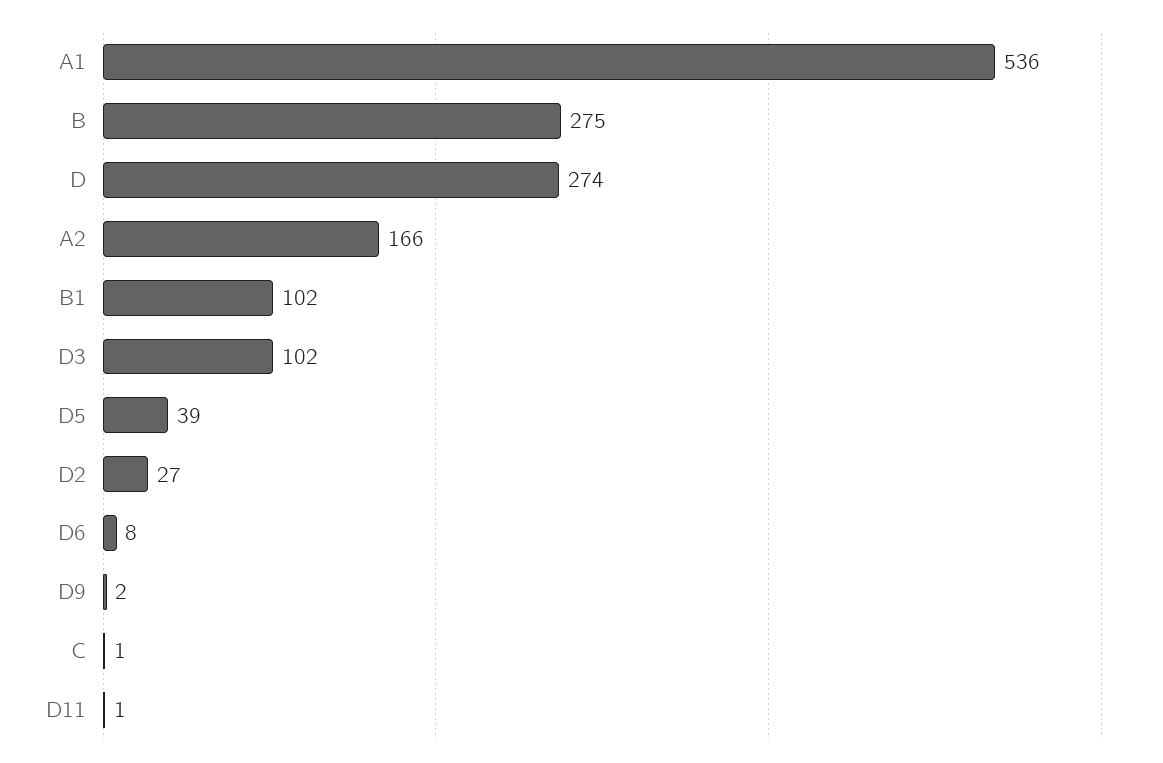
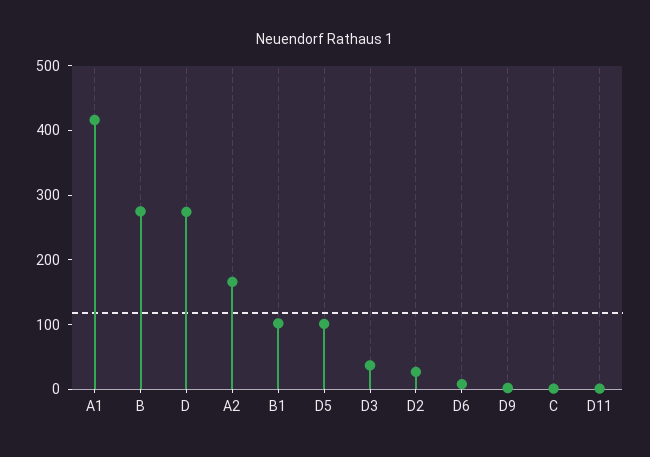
  {
-   "A1": 536,
+   "A1": 420,
    "B": 275,
    "D": 274,
    "A2": 166,
    "B1": 102,
-   "D3": 102,
+   "D3": 40,
-   "D5": 39,
+   "D5": 100,
    "D2": 27,
    "D6": 8,
    "D9": 2,
    "C": 1,
    "D11": 1
  }

